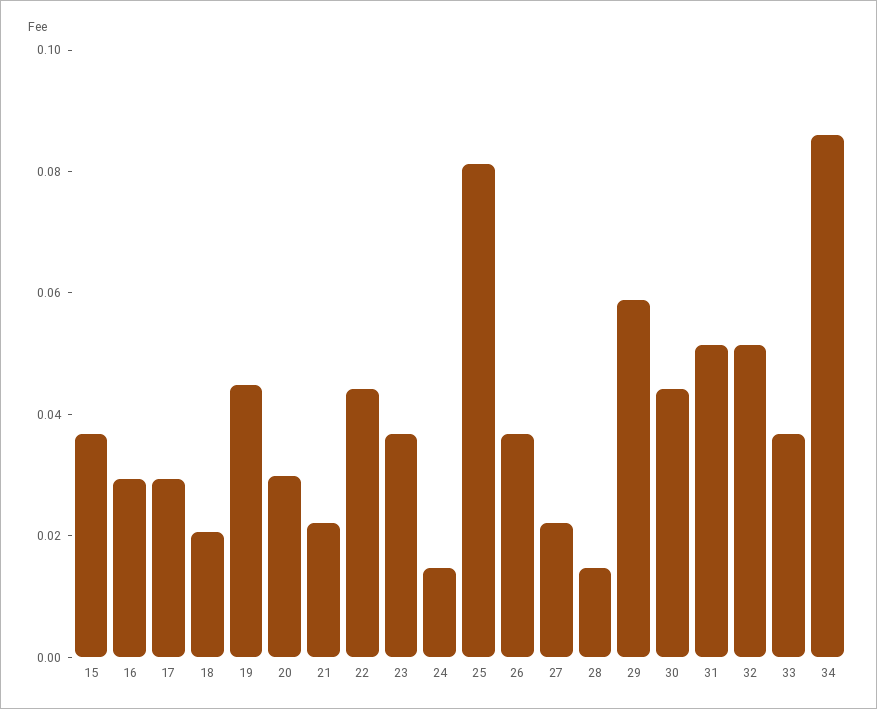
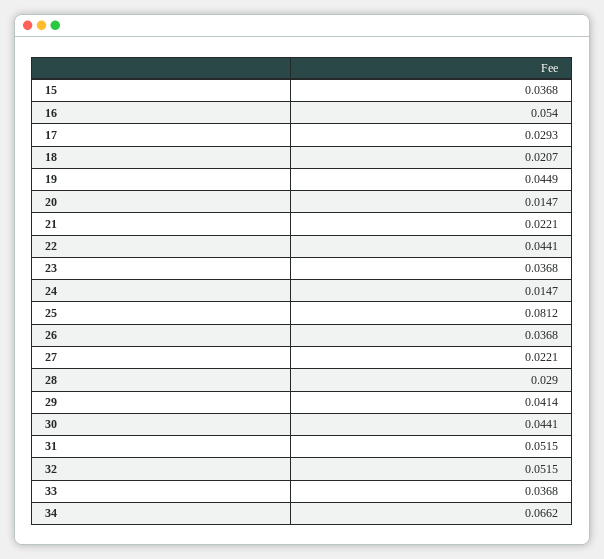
  {
    "15": 0.0368,
-   "16": 0.03,
+   "16": 0.054,
    "17": 0.0293,
    "18": 0.0207,
    "19": 0.0449,
-   "20": 0.03,
+   "20": 0.0147,
    "21": 0.0221,
    "22": 0.0441,
    "23": 0.0368,
    "24": 0.0147,
    "25": 0.0812,
    "26": 0.0368,
    "27": 0.0221,
-   "28": 0.015,
+   "28": 0.029,
-   "29": 0.06,
+   "29": 0.0414,
    "30": 0.0441,
    "31": 0.0515,
    "32": 0.0515,
    "33": 0.0368,
-   "34": 0.085
+   "34": 0.0662
  }

